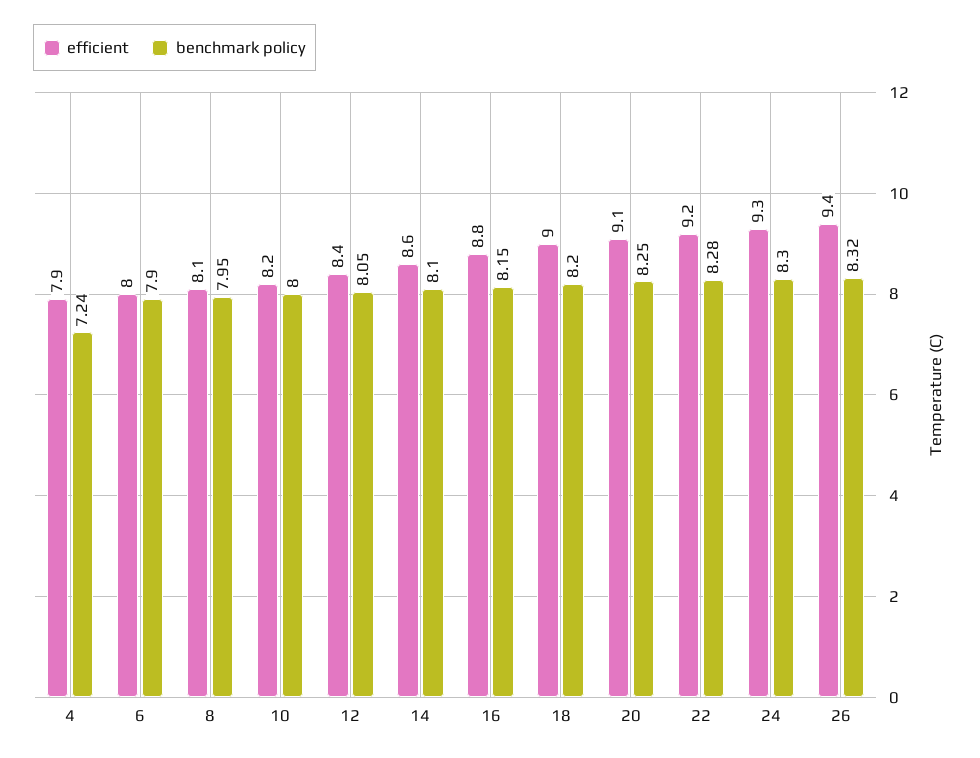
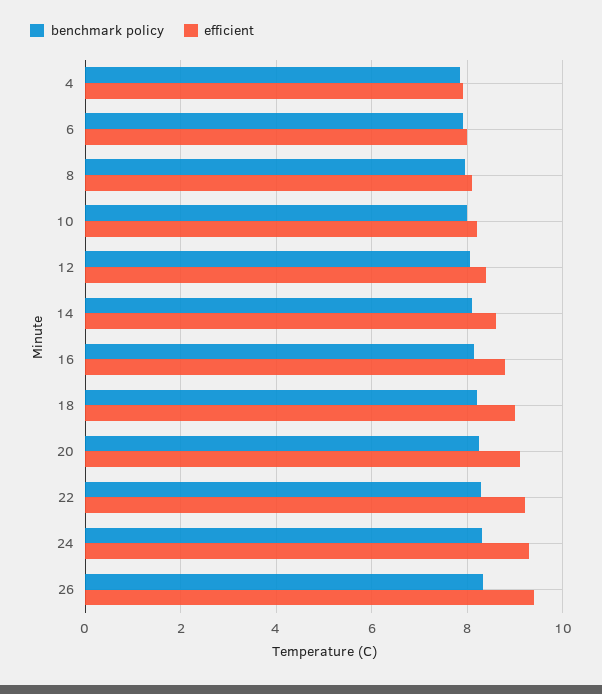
  {
    "efficient": {
      "4": 7.9,
      "6": 8,
      "8": 8.1,
      "10": 8.2,
      "12": 8.4,
      "14": 8.6,
      "16": 8.8,
      "18": 9,
      "20": 9.1,
      "22": 9.2,
      "24": 9.3,
      "26": 9.4
    },
    "benchmark policy": {
-     "4": 7.24,
+     "4": 7.8,
      "6": 7.9,
      "8": 7.95,
      "10": 8,
      "12": 8.05,
      "14": 8.1,
      "16": 8.15,
      "18": 8.2,
      "20": 8.25,
      "22": 8.28,
      "24": 8.3,
      "26": 8.32
    }
  }

